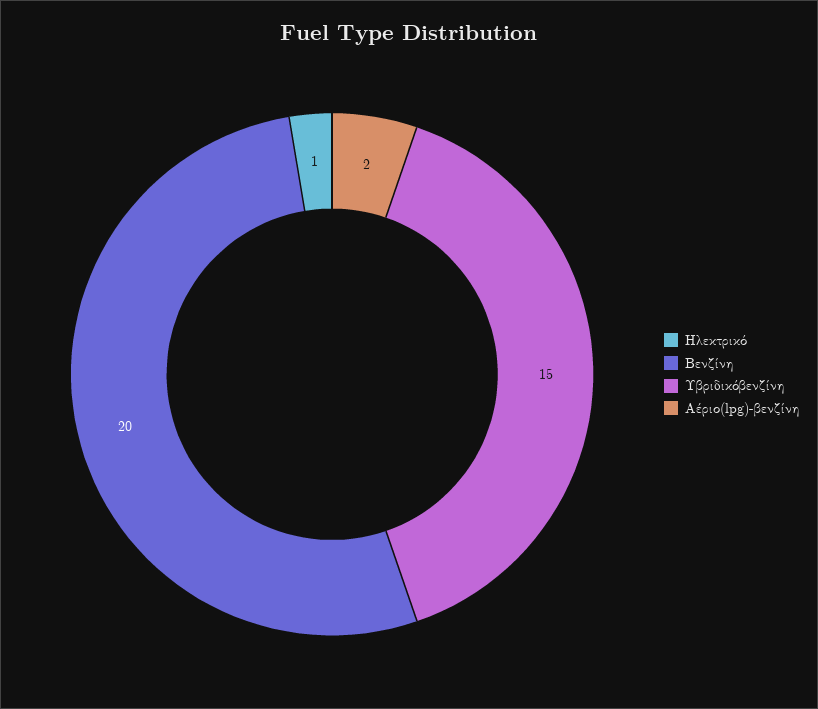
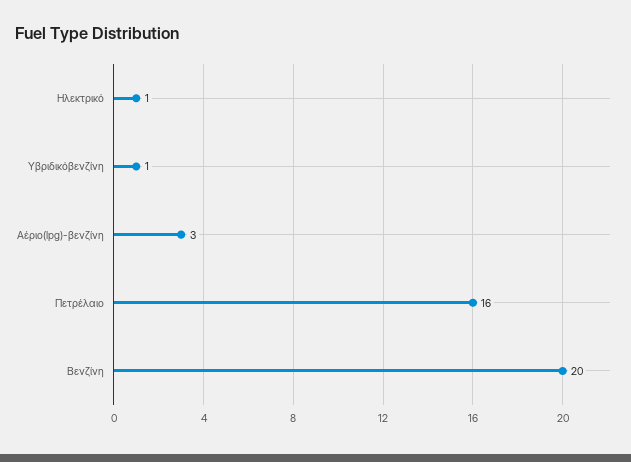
  {
    "Ηλεκτρικό": 1,
    "Βενζίνη": 20,
-   "Υβριδικόβενζίνη": 15,
+   "Υβριδικόβενζίνη": 1,
-   "Αέριο(lpg)-βενζίνη": 2
+   "Αέριο(lpg)-βενζίνη": 3,
+   "Πετρέλαιο": 16
  }

